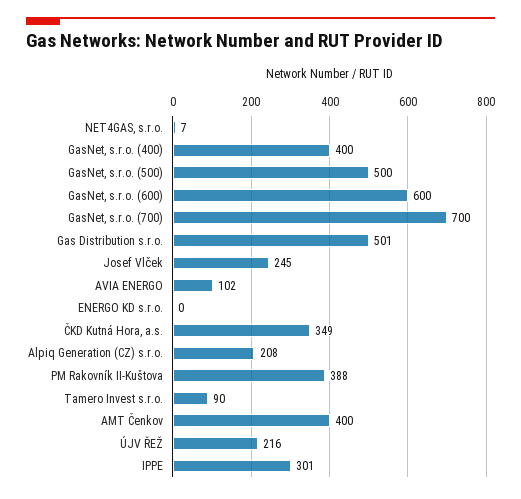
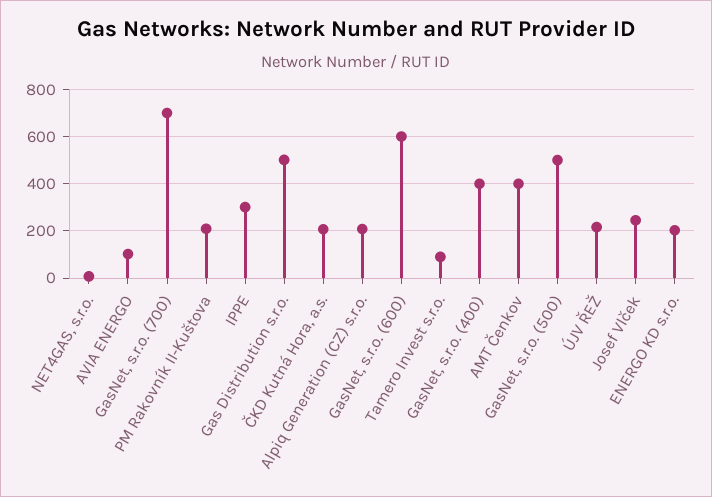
  {
    "NET4GAS, s.r.o.": 7,
    "GasNet, s.r.o. (400)": 400,
    "GasNet, s.r.o. (500)": 500,
    "GasNet, s.r.o. (600)": 600,
    "GasNet, s.r.o. (700)": 700,
    "Gas Distribution s.r.o.": 501,
    "Josef Vlček": 245,
    "AVIA ENERGO": 102,
-   "ENERGO KD s.r.o.": 0,
+   "ENERGO KD s.r.o.": 200,
-   "ČKD Kutná Hora, a.s.": 349,
+   "ČKD Kutná Hora, a.s.": 200,
    "Alpiq Generation (CZ) s.r.o.": 208,
-   "PM Rakovník II-Kuštova": 388,
+   "PM Rakovník II-Kuštova": 200,
    "Tamero Invest s.r.o.": 90,
    "AMT Čenkov": 400,
    "ÚJV ŘEŽ": 216,
    "IPPE": 301
  }

